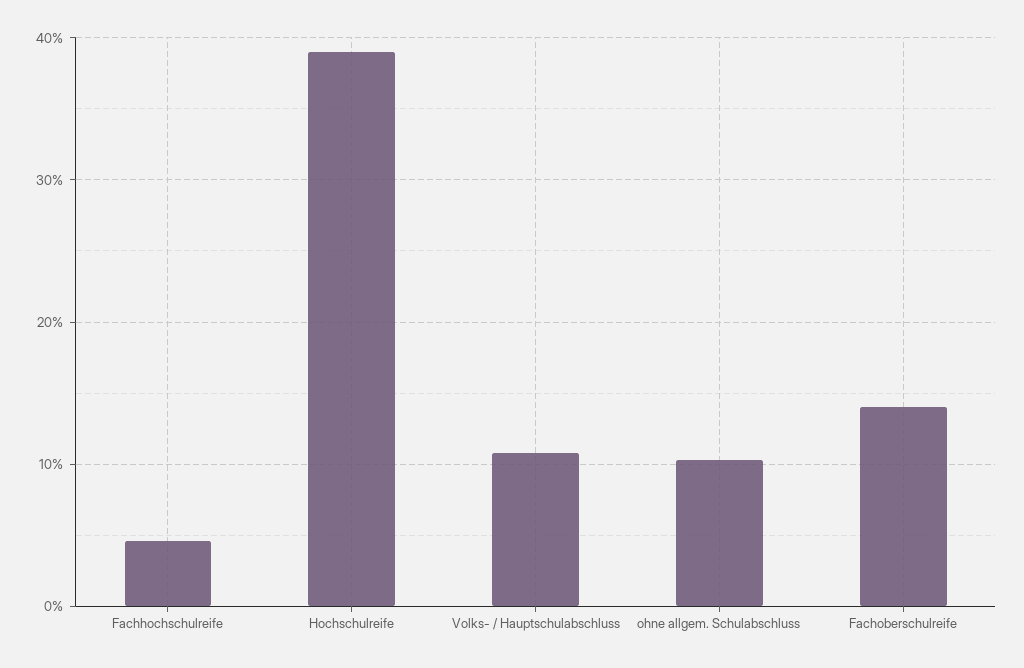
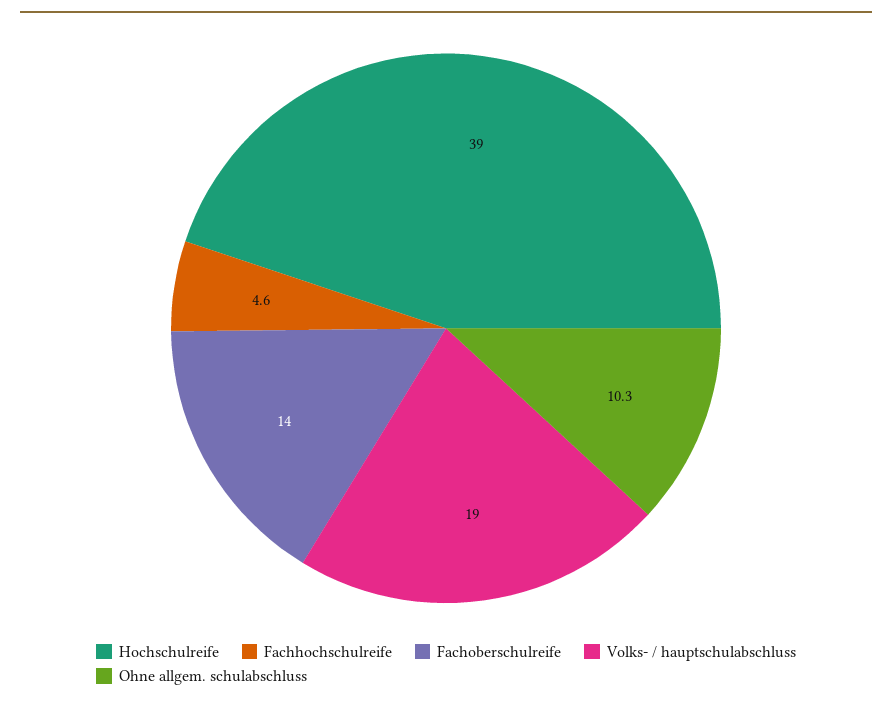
  {
    "Fachhochschulreife": 4.6,
    "Hochschulreife": 39,
-   "Volks- / Hauptschulabschluss": 11,
+   "Volks- / Hauptschulabschluss": 19,
    "ohne allgem. Schulabschluss": 10.3,
    "Fachoberschulreife": 14
  }

